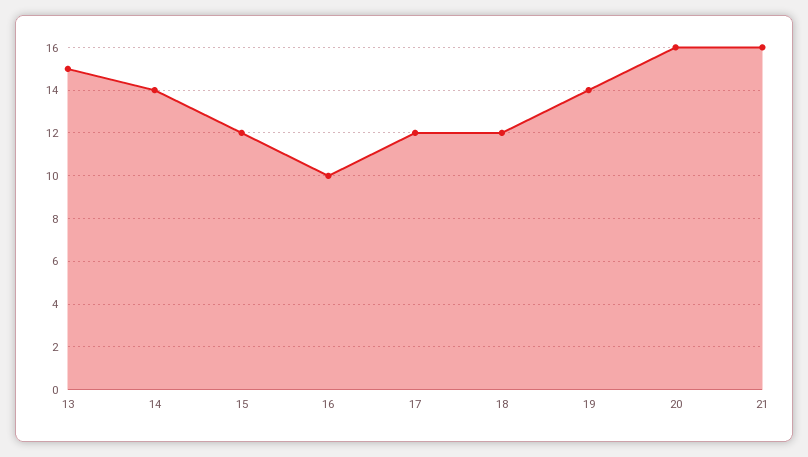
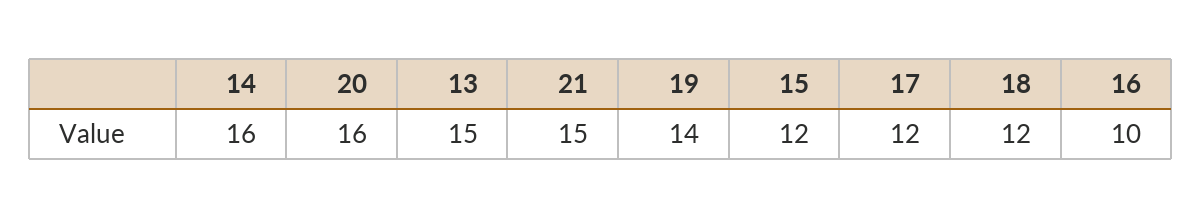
  {
    "13": 15,
-   "14": 14,
+   "14": 16,
    "15": 12,
    "16": 10,
    "17": 12,
    "18": 12,
    "19": 14,
    "20": 16,
-   "21": 16
+   "21": 15
  }

